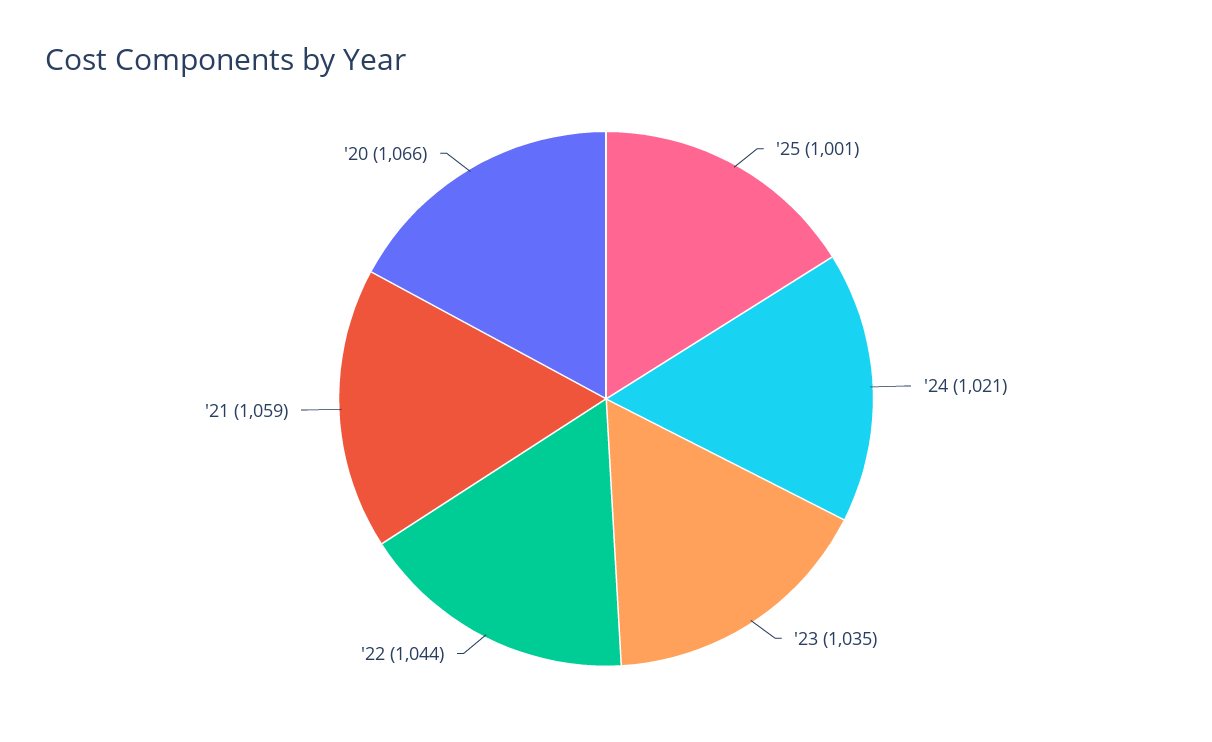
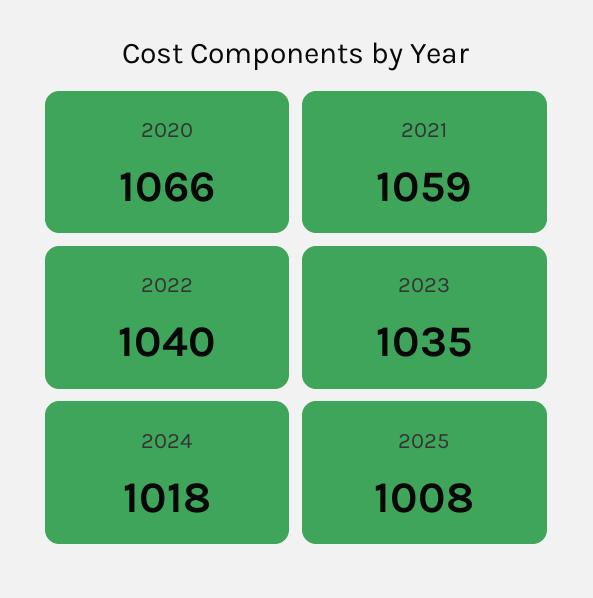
  {
-   "'25": 1001,
+   "'25": 1008,
-   "'24": 1021,
+   "'24": 1018,
    "'23": 1035,
-   "'22": 1044,
+   "'22": 1040,
    "'21": 1059,
    "'20": 1066
  }

